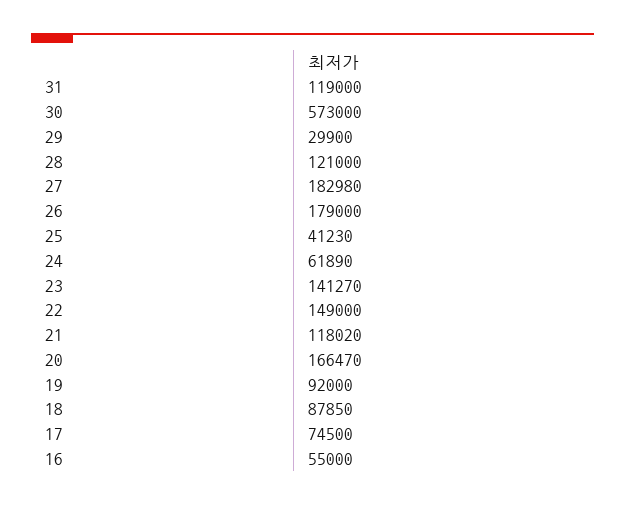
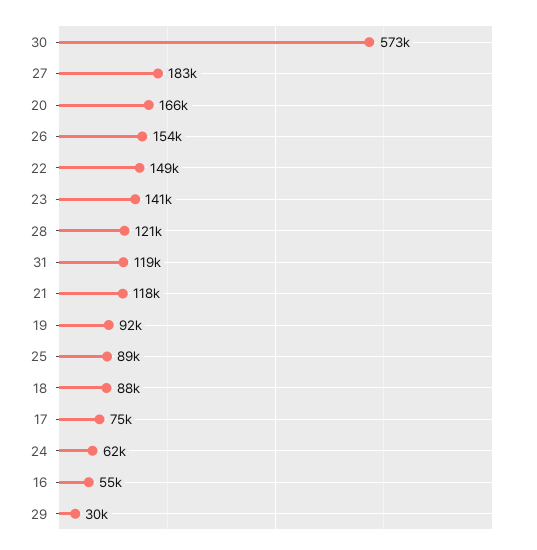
  {
    "31": 119000,
    "30": 573000,
    "29": 29900,
    "28": 121000,
    "27": 182980,
-   "26": 179000,
+   "26": 154000,
-   "25": 41230,
+   "25": 89000,
    "24": 61890,
    "23": 141270,
    "22": 149000,
    "21": 118020,
    "20": 166470,
    "19": 92000,
    "18": 87850,
    "17": 74500,
    "16": 55000
  }

